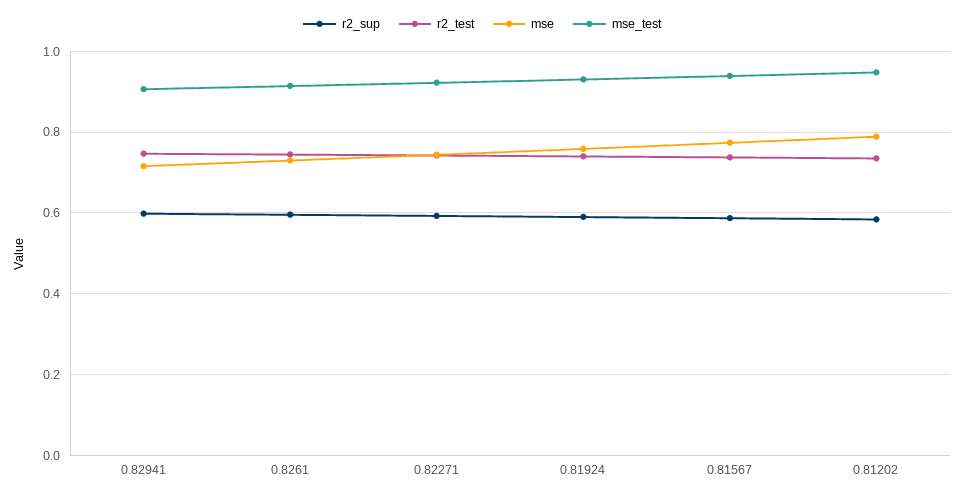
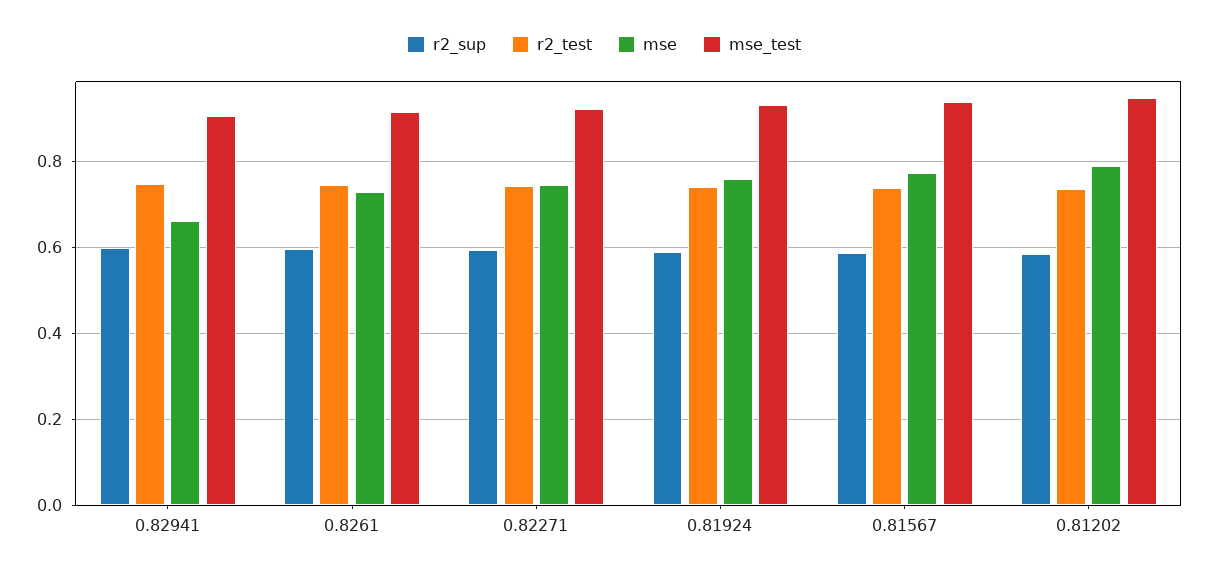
  {
    "r2_sup": {
      "0.82941": 0.6,
      "0.8261": 0.6,
      "0.82271": 0.6,
      "0.81924": 0.58,
      "0.81567": 0.58,
      "0.81202": 0.58
    },
    "r2_test": {
      "0.82941": 0.74,
      "0.8261": 0.74,
      "0.82271": 0.74,
      "0.81924": 0.74,
      "0.81567": 0.74,
      "0.81202": 0.74
    },
    "mse": {
-     "0.82941": 0.72,
+     "0.82941": 0.66,
      "0.8261": 0.72,
      "0.82271": 0.74,
      "0.81924": 0.76,
      "0.81567": 0.78,
      "0.81202": 0.78
    },
    "mse_test": {
      "0.82941": 0.9,
      "0.8261": 0.92,
      "0.82271": 0.92,
      "0.81924": 0.94,
      "0.81567": 0.94,
      "0.81202": 0.94
    }
  }

